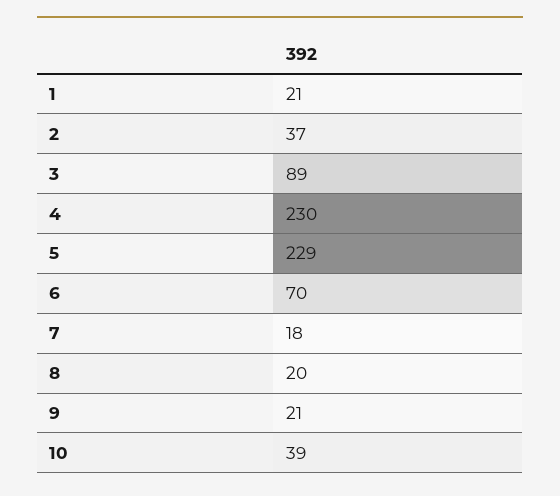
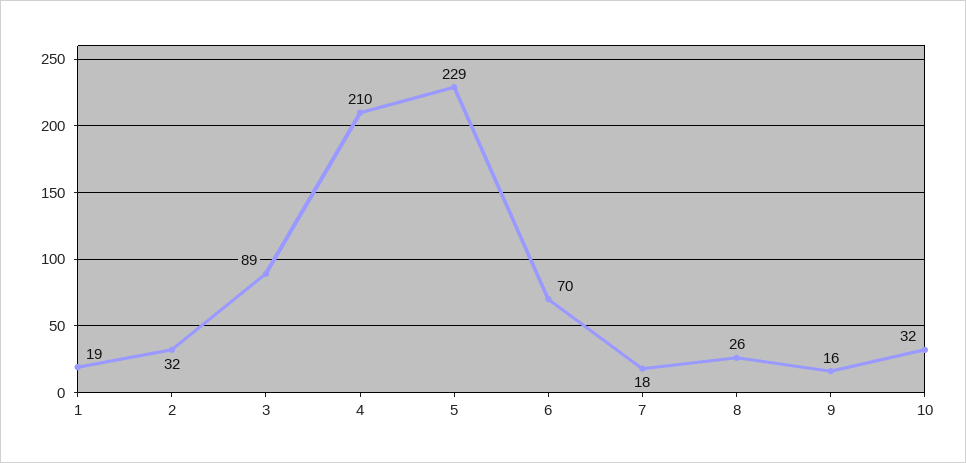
  {
-   "1": 21,
+   "1": 19,
-   "2": 37,
+   "2": 32,
    "3": 89,
-   "4": 230,
+   "4": 210,
    "5": 229,
    "6": 70,
    "7": 18,
-   "8": 20,
+   "8": 26,
-   "9": 21,
+   "9": 16,
-   "10": 39
+   "10": 32
  }

